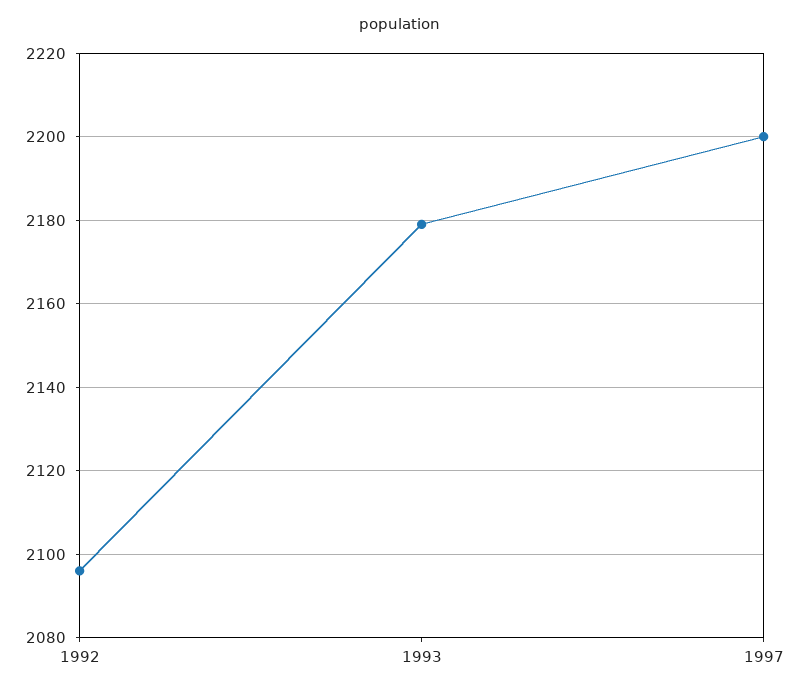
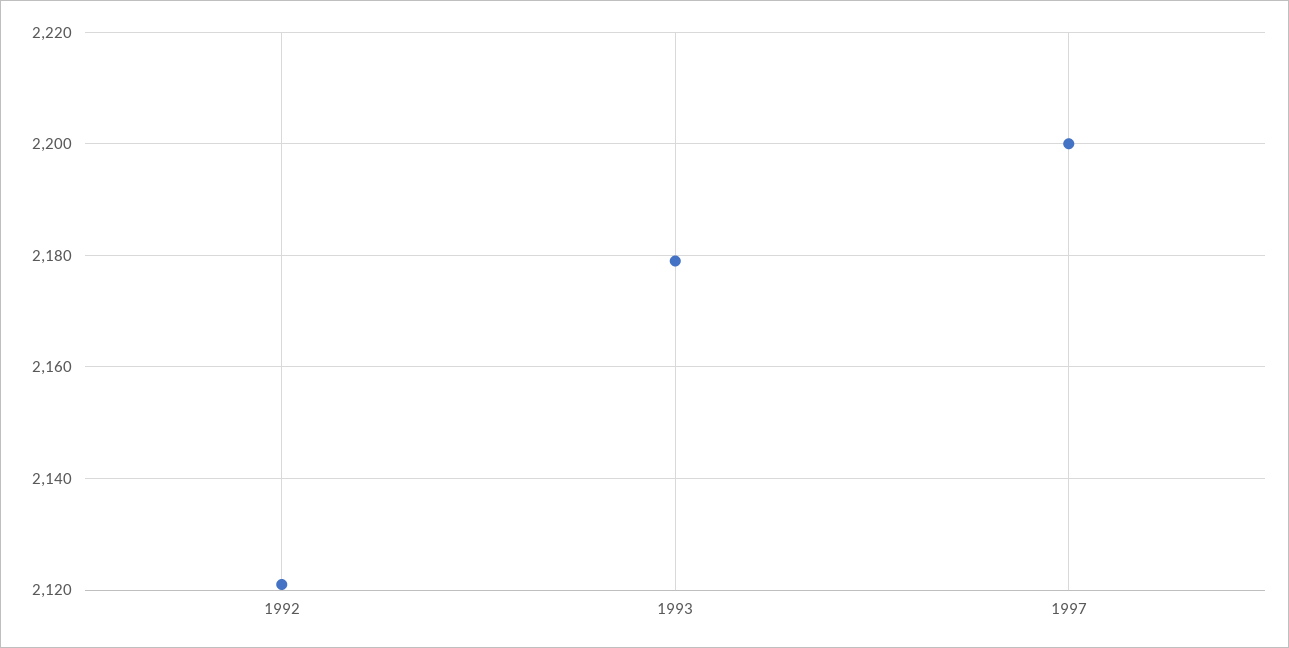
  {
-   "1992": 2095,
+   "1992": 2120,
    "1993": 2180,
    "1997": 2200
  }

